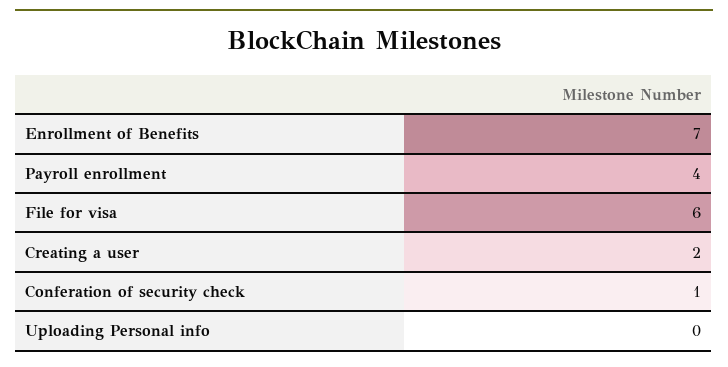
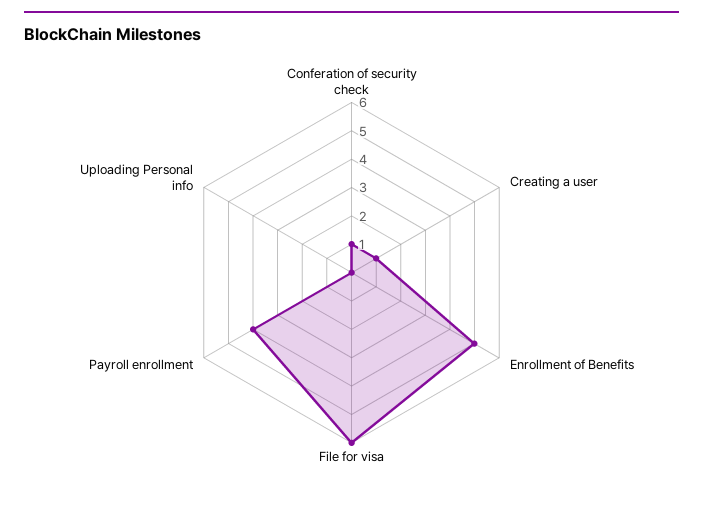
  {
-   "Enrollment of Benefits": 7,
+   "Enrollment of Benefits": 5,
    "Payroll enrollment": 4,
    "File for visa": 6,
-   "Creating a user": 2,
+   "Creating a user": 1,
    "Conferation of security check": 1,
    "Uploading Personal info": 0
  }

